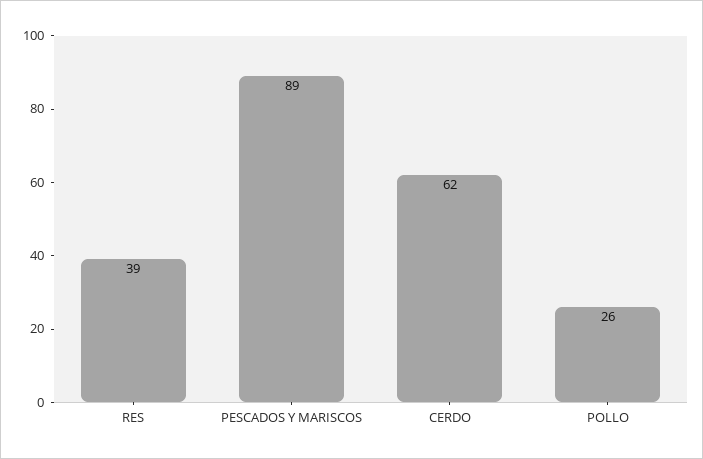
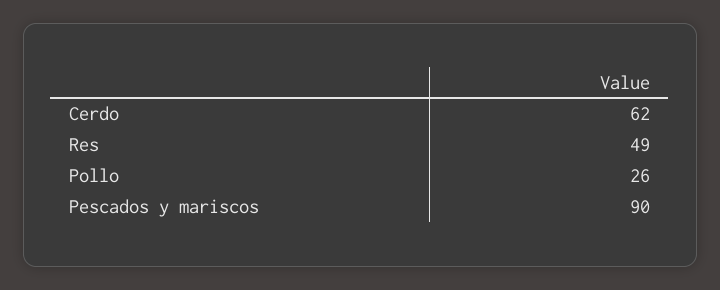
  {
-   "RES": 39,
+   "RES": 49,
-   "PESCADOS Y MARISCOS": 89,
+   "PESCADOS Y MARISCOS": 90,
    "CERDO": 62,
    "POLLO": 26
  }

